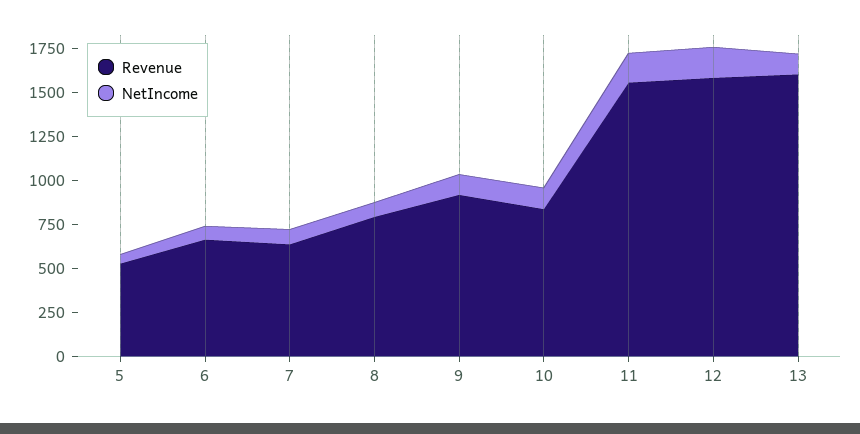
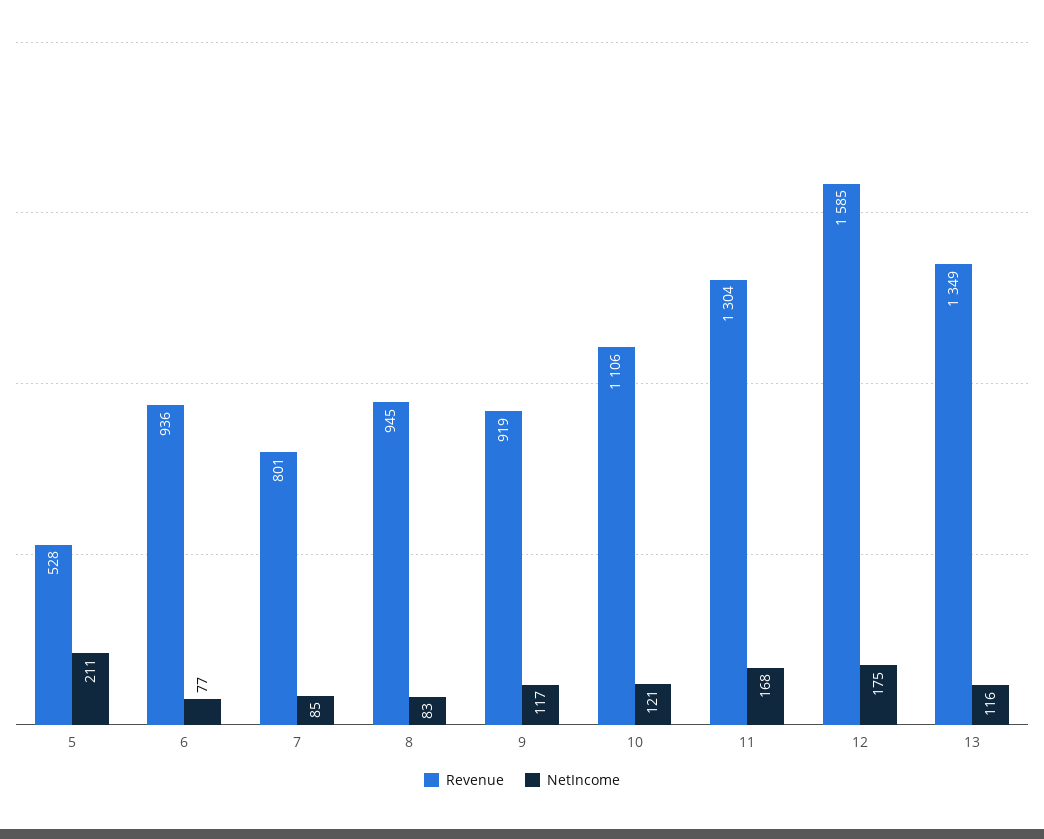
  {
    "Revenue": {
      "5": 528,
-     "6": 650,
+     "6": 936,
-     "7": 650,
+     "7": 801,
-     "8": 800,
+     "8": 945,
      "9": 919,
-     "10": 850,
+     "10": 1106,
-     "11": 1550,
+     "11": 1304,
      "12": 1585,
-     "13": 1600
+     "13": 1349
    },
    "NetIncome": {
-     "5": 50,
+     "5": 211,
      "6": 77,
      "7": 85,
      "8": 83,
      "9": 117,
      "10": 121,
      "11": 168,
      "12": 175,
      "13": 116
    }
  }

